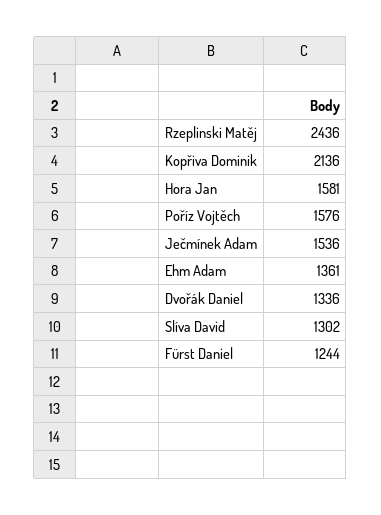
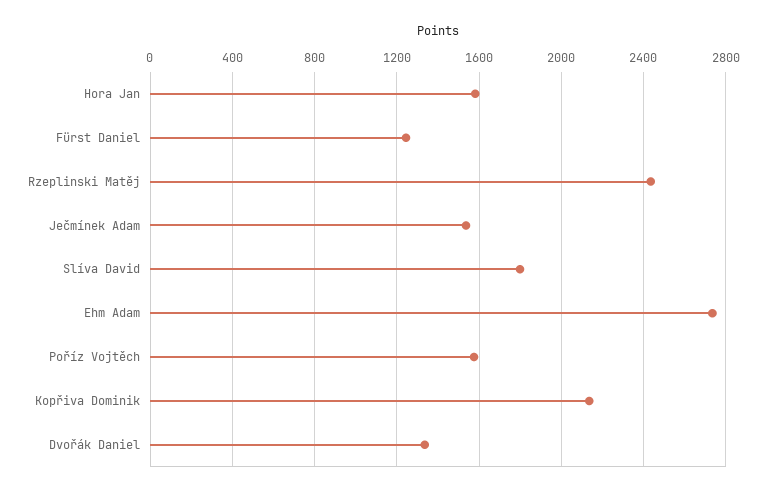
  {
    "Rzeplinski Matěj": 2436,
    "Kopřiva Dominik": 2136,
    "Hora Jan": 1581,
    "Poříz Vojtěch": 1576,
    "Ječmínek Adam": 1536,
-   "Ehm Adam": 1361,
+   "Ehm Adam": 2750,
    "Dvořák Daniel": 1336,
-   "Slíva David": 1302,
+   "Slíva David": 1800,
    "Fürst Daniel": 1244
  }

